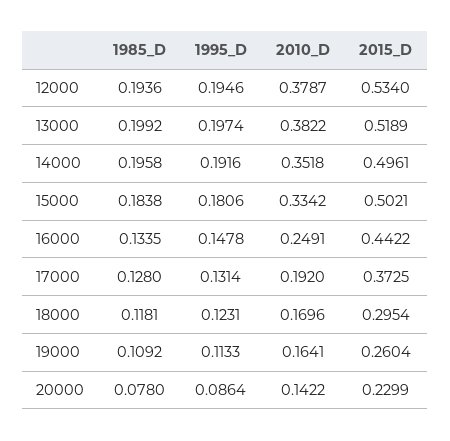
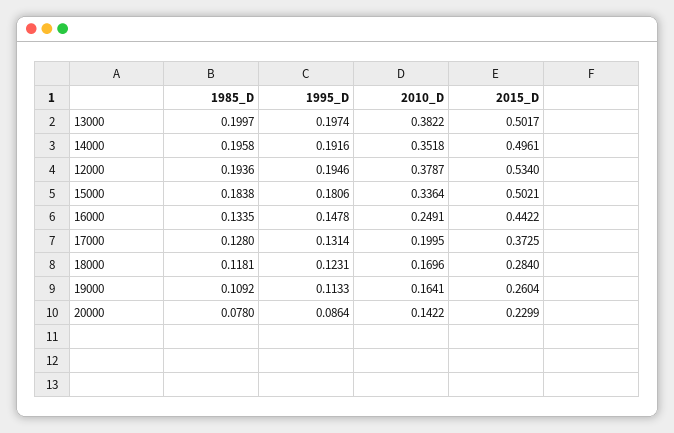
  {
    "1985_D": {
      "12000": 0.1936,
-     "13000": 0.1992,
+     "13000": 0.1997,
      "14000": 0.1958,
      "15000": 0.1838,
      "16000": 0.1335,
      "17000": 0.128,
      "18000": 0.1181,
      "19000": 0.1092,
      "20000": 0.078
    },
    "1995_D": {
      "12000": 0.1946,
      "13000": 0.1974,
      "14000": 0.1916,
      "15000": 0.1806,
      "16000": 0.1478,
      "17000": 0.1314,
      "18000": 0.1231,
      "19000": 0.1133,
      "20000": 0.0864
    },
    "2010_D": {
      "12000": 0.3787,
      "13000": 0.3822,
      "14000": 0.3518,
-     "15000": 0.3342,
+     "15000": 0.3364,
      "16000": 0.2491,
-     "17000": 0.192,
+     "17000": 0.1995,
      "18000": 0.1696,
      "19000": 0.1641,
      "20000": 0.1422
    },
    "2015_D": {
      "12000": 0.534,
-     "13000": 0.5189,
+     "13000": 0.5017,
      "14000": 0.4961,
      "15000": 0.5021,
      "16000": 0.4422,
      "17000": 0.3725,
-     "18000": 0.2954,
+     "18000": 0.284,
      "19000": 0.2604,
      "20000": 0.2299
    }
  }

